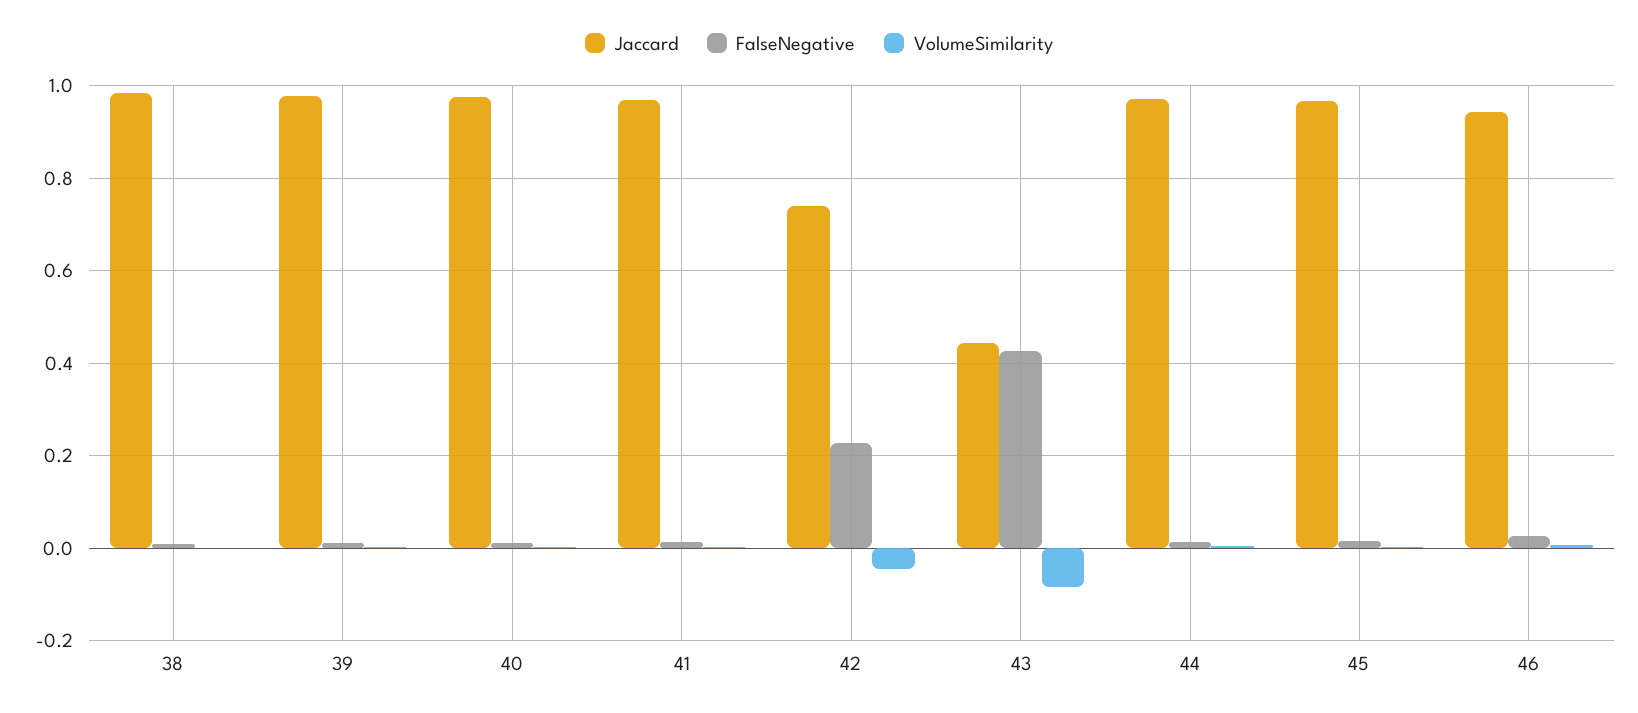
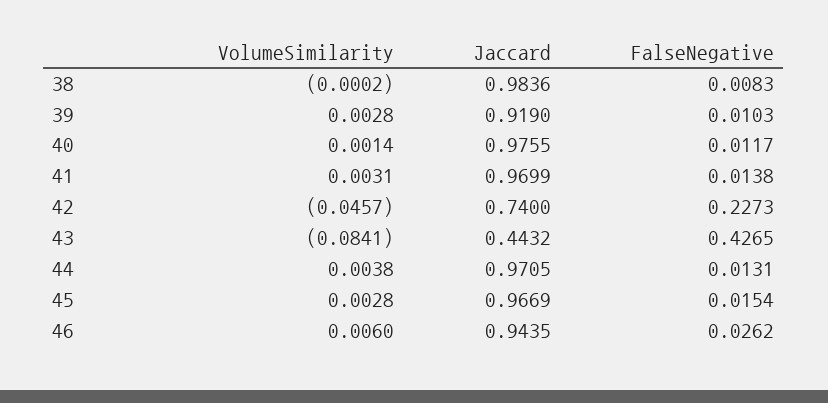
  {
    "Jaccard": {
      "38": 0.9836,
-     "39": 0.98,
+     "39": 0.919,
      "40": 0.9755,
      "41": 0.9699,
      "42": 0.74,
      "43": 0.4432,
      "44": 0.9705,
      "45": 0.9669,
      "46": 0.9435
    },
    "FalseNegative": {
      "38": 0.0083,
      "39": 0.0103,
      "40": 0.0117,
      "41": 0.0138,
      "42": 0.2273,
      "43": 0.4265,
      "44": 0.0131,
      "45": 0.0154,
      "46": 0.0262
    },
    "VolumeSimilarity": {
      "38": -0.0002,
      "39": 0.0028,
      "40": 0.0014,
      "41": 0.0031,
      "42": -0.0457,
      "43": -0.0841,
      "44": 0.0038,
      "45": 0.0028,
      "46": 0.006
    }
  }

